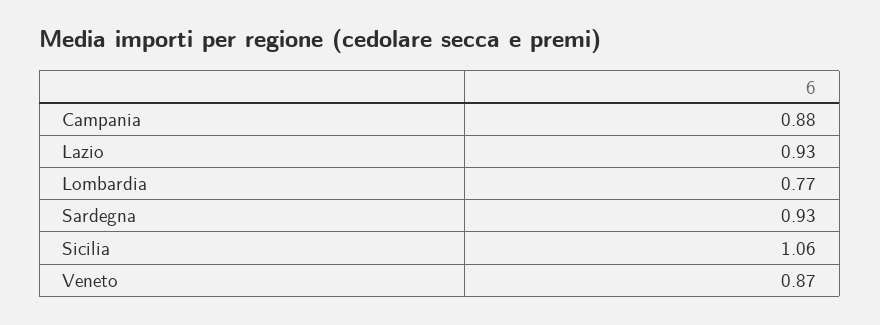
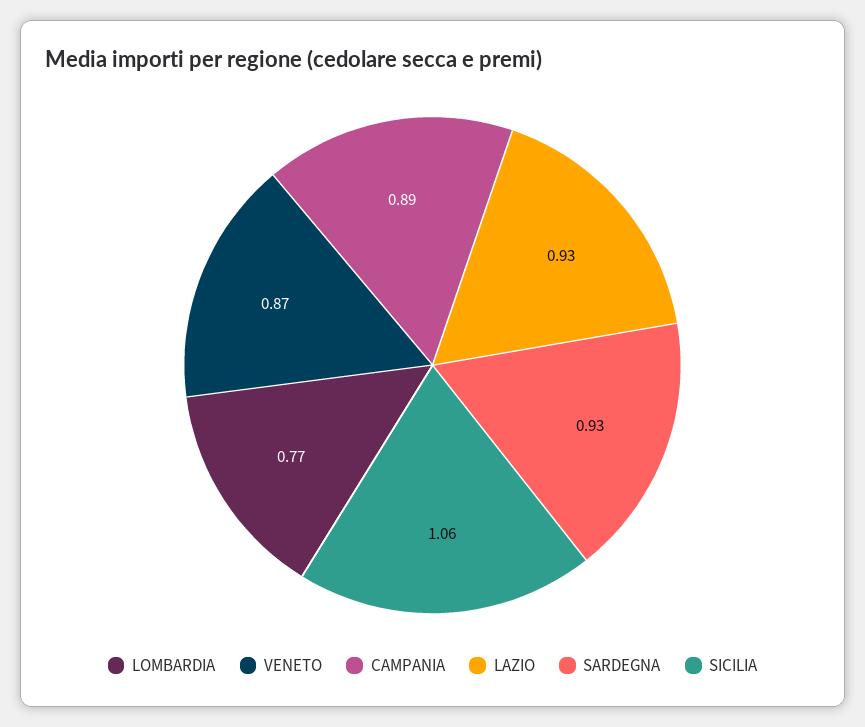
  {
-   "Campania": 0.88,
+   "Campania": 0.89,
    "Lazio": 0.93,
    "Lombardia": 0.77,
    "Sardegna": 0.93,
    "Sicilia": 1.06,
    "Veneto": 0.87
  }

